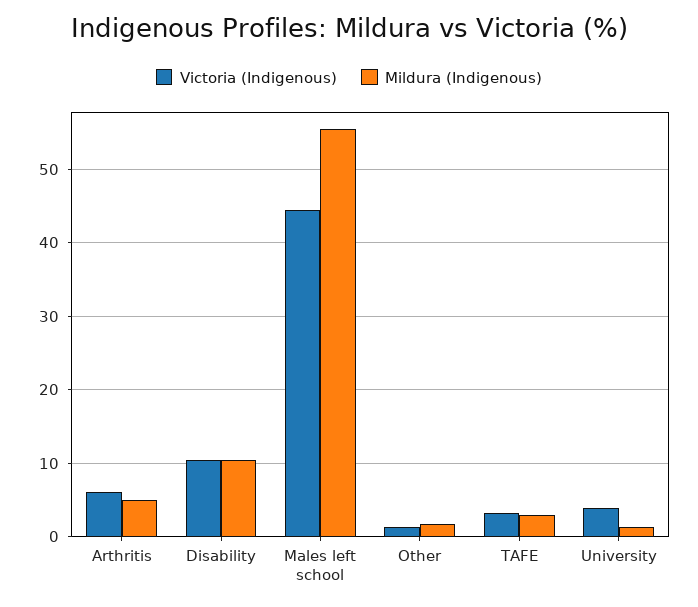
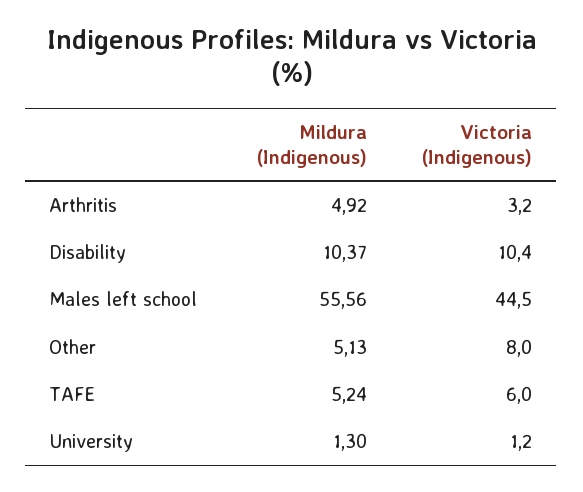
  {
    "Victoria (Indigenous)": {
-     "Arthritis": 6,
+     "Arthritis": 3.2,
      "Disability": 10.4,
      "Males left school": 44.5,
-     "Other": 1,
+     "Other": 8,
-     "TAFE": 3,
+     "TAFE": 6,
-     "University": 4
+     "University": 1.2
    },
    "Mildura (Indigenous)": {
      "Arthritis": 4.92,
      "Disability": 10.37,
      "Males left school": 55.56,
-     "Other": 2,
+     "Other": 5.13,
-     "TAFE": 3,
+     "TAFE": 5.24,
      "University": 1.3
    }
  }

